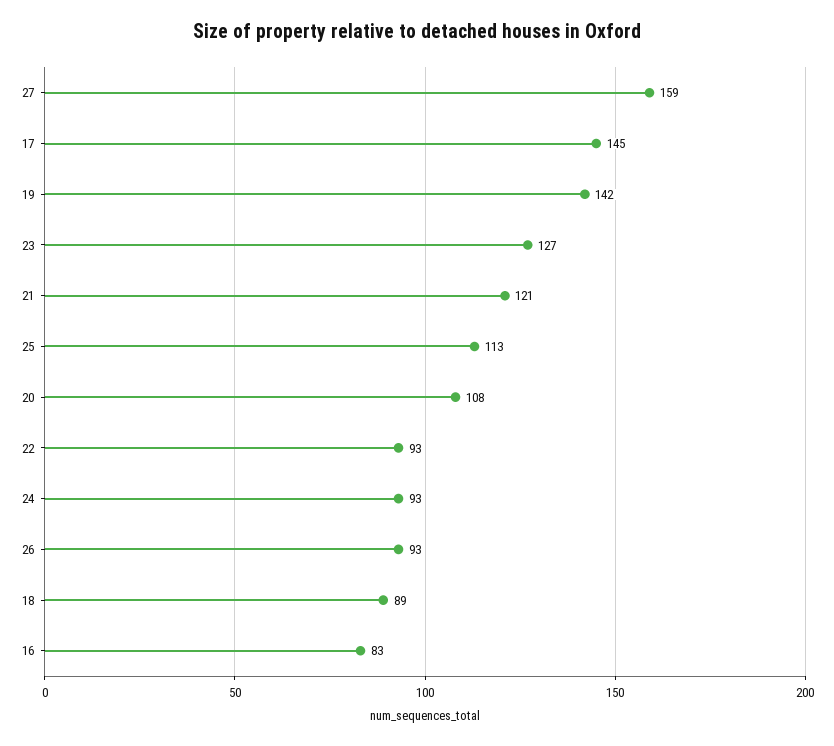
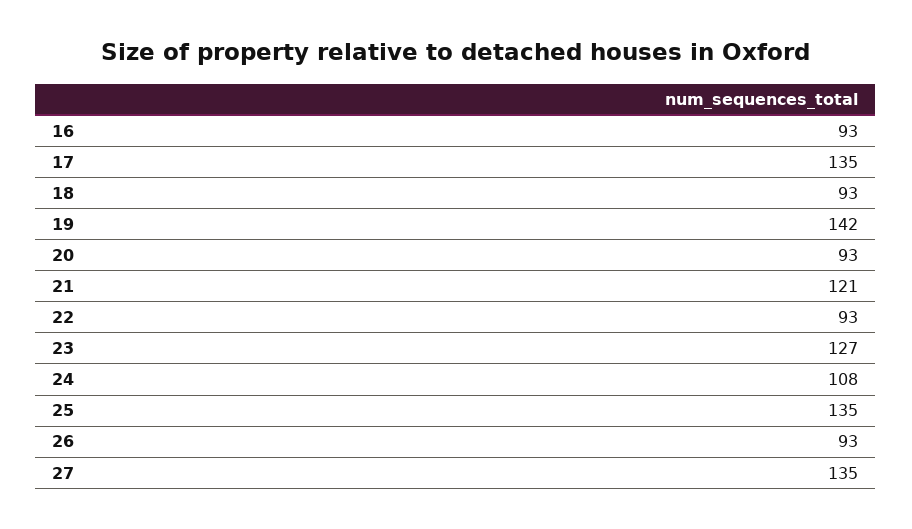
  {
-   "27": 159,
+   "27": 135,
-   "17": 145,
+   "17": 135,
    "19": 142,
    "23": 127,
    "21": 121,
-   "25": 113,
+   "25": 135,
-   "20": 108,
+   "20": 93,
    "22": 93,
-   "24": 93,
+   "24": 108,
    "26": 93,
-   "18": 89,
+   "18": 93,
-   "16": 83
+   "16": 93
  }

